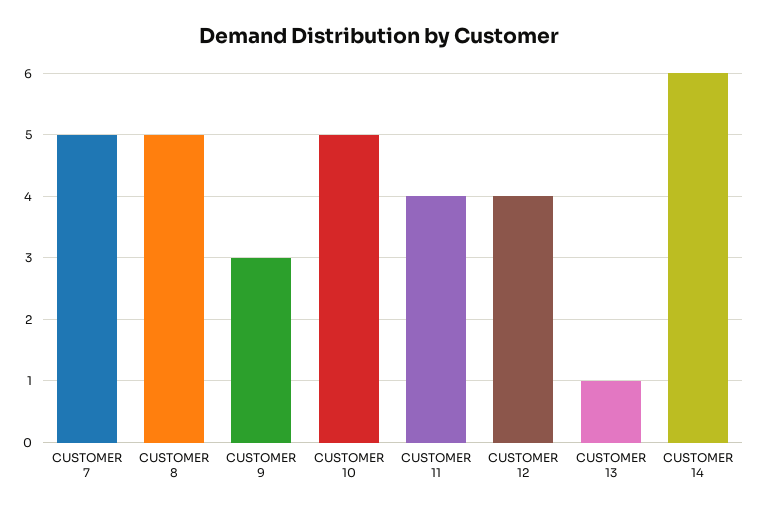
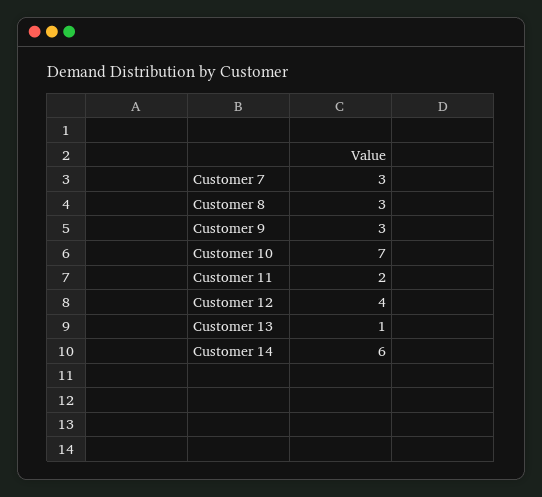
  {
-   "CUSTOMER 7": 5,
+   "CUSTOMER 7": 3,
-   "CUSTOMER 8": 5,
+   "CUSTOMER 8": 3,
    "CUSTOMER 9": 3,
-   "CUSTOMER 10": 5,
+   "CUSTOMER 10": 7,
-   "CUSTOMER 11": 4,
+   "CUSTOMER 11": 2,
    "CUSTOMER 12": 4,
    "CUSTOMER 13": 1,
    "CUSTOMER 14": 6
  }

